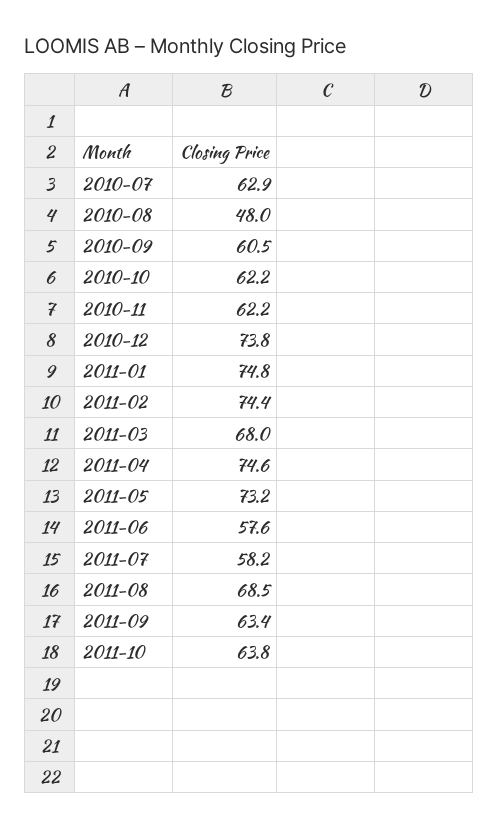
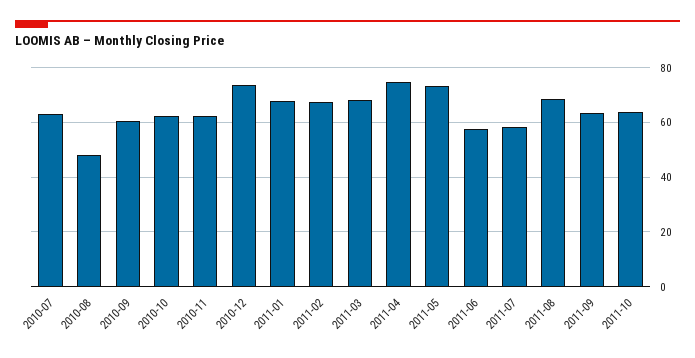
  {
    "2010-07": 62.9,
    "2010-08": 48,
    "2010-09": 60.5,
    "2010-10": 62.2,
    "2010-11": 62.2,
    "2010-12": 73.8,
-   "2011-01": 74.8,
+   "2011-01": 67.5,
-   "2011-02": 74.4,
+   "2011-02": 67.5,
    "2011-03": 68,
    "2011-04": 74.6,
    "2011-05": 73.2,
    "2011-06": 57.6,
    "2011-07": 58.2,
    "2011-08": 68.5,
    "2011-09": 63.4,
    "2011-10": 63.8
  }

